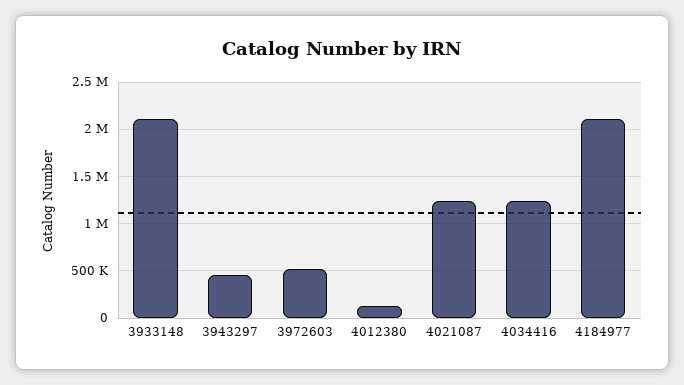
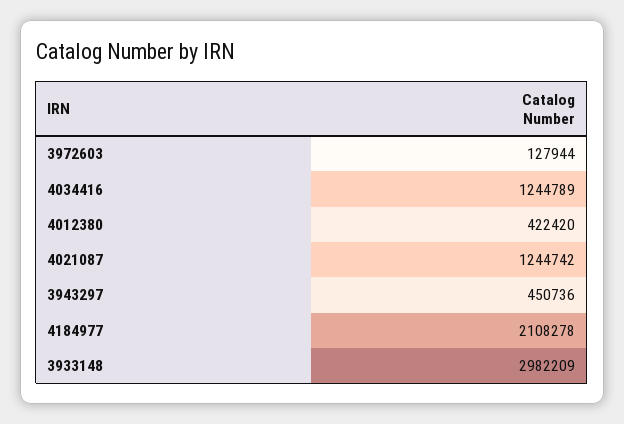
  {
-   "3933148": 2100000,
+   "3933148": 2982209,
    "3943297": 450736,
-   "3972603": 500000,
+   "3972603": 127944,
-   "4012380": 100000,
+   "4012380": 422420,
    "4021087": 1244742,
    "4034416": 1244789,
    "4184977": 2108278
  }

